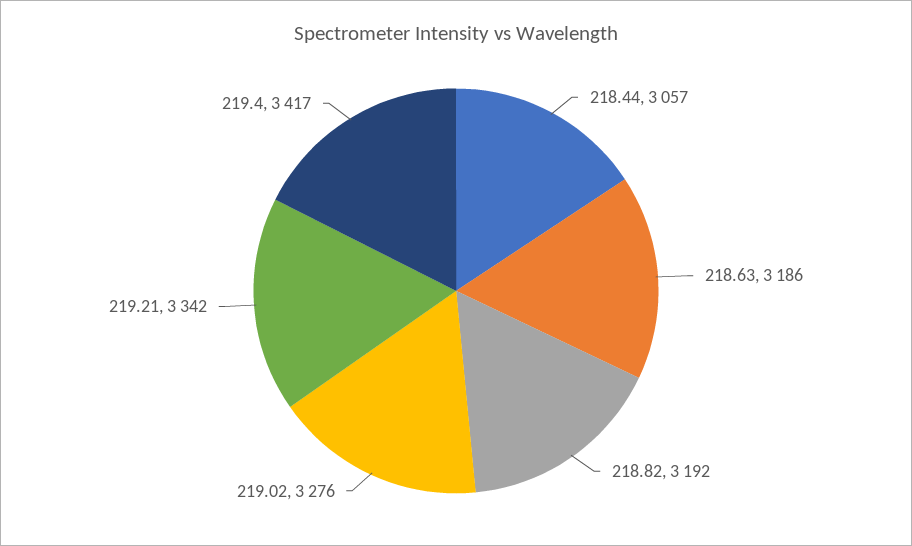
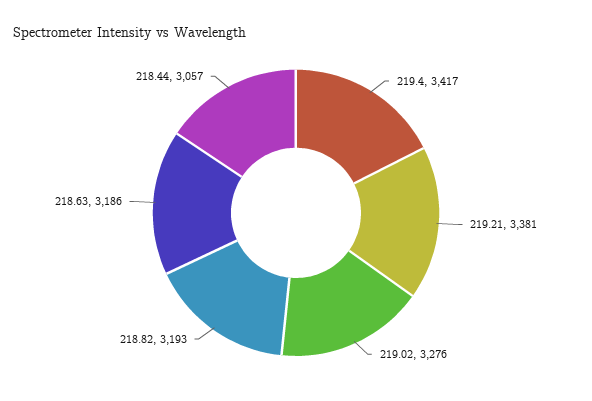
  {
    "218.44": 3057,
    "218.63": 3186,
-   "218.82": 3192,
+   "218.82": 3193,
    "219.02": 3276,
-   "219.21": 3342,
+   "219.21": 3381,
    "219.4": 3417
  }

